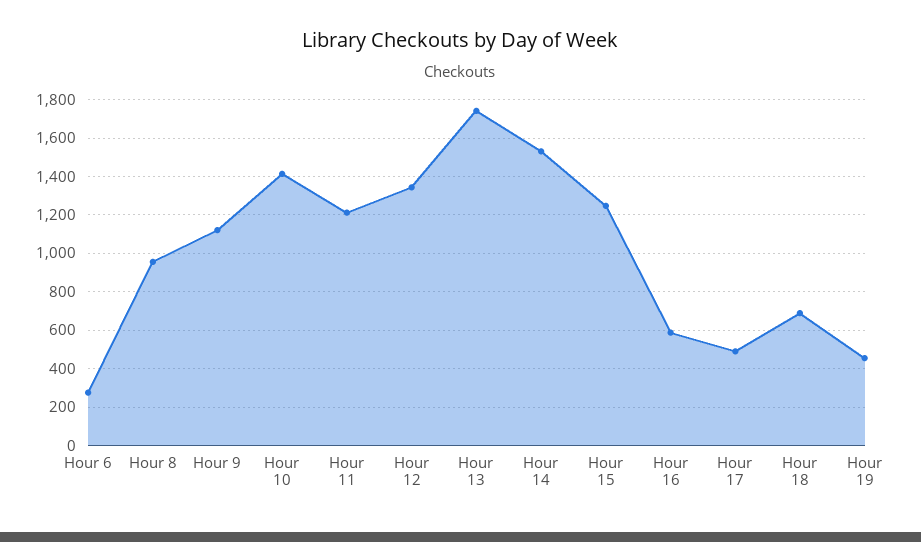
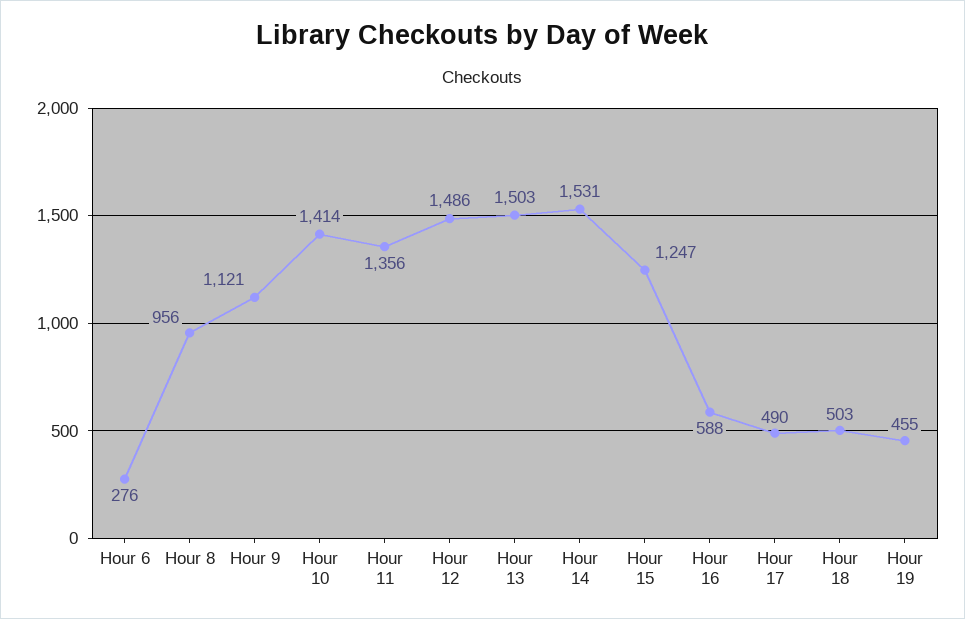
  {
    "Hour 6": 276,
    "Hour 8": 956,
    "Hour 9": 1121,
    "Hour 10": 1414,
-   "Hour 11": 1200,
+   "Hour 11": 1356,
-   "Hour 12": 1350,
+   "Hour 12": 1486,
-   "Hour 13": 1750,
+   "Hour 13": 1503,
    "Hour 14": 1531,
    "Hour 15": 1247,
    "Hour 16": 588,
    "Hour 17": 490,
-   "Hour 18": 700,
+   "Hour 18": 503,
    "Hour 19": 455
  }

